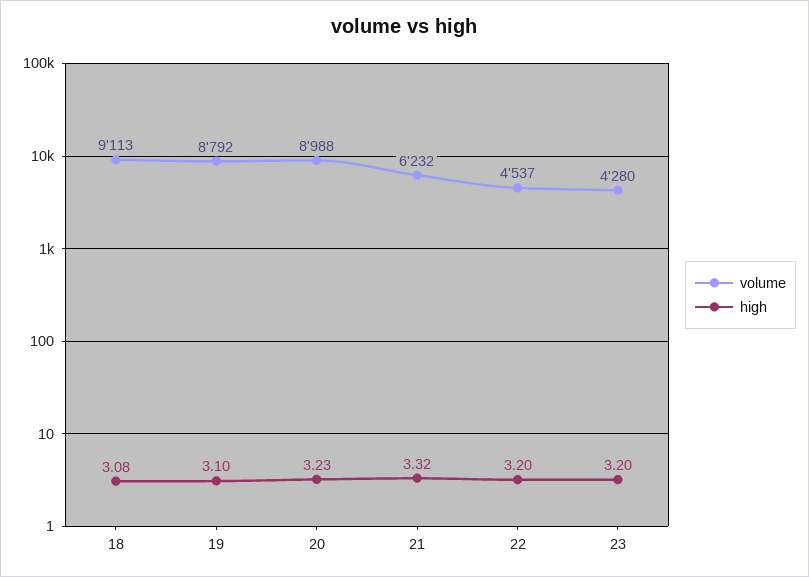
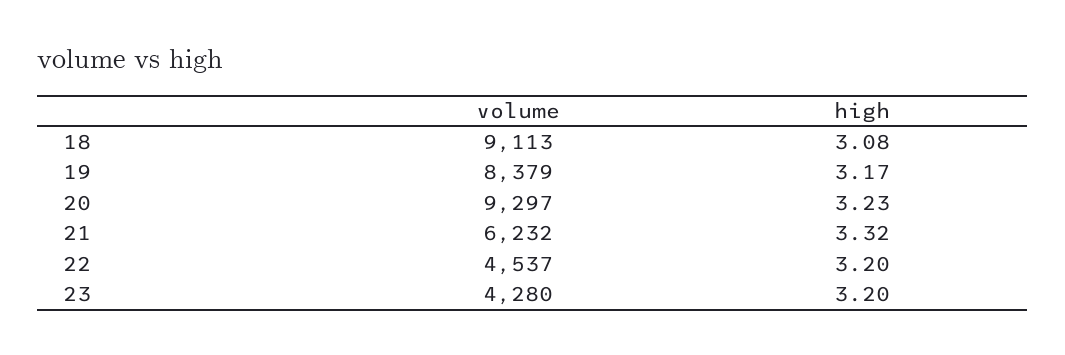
  {
    "volume": {
      "18": 9113,
-     "19": 8792,
+     "19": 8379,
-     "20": 8988,
+     "20": 9297,
      "21": 6232,
      "22": 4537,
      "23": 4280
    },
    "high": {
      "18": 3.08,
-     "19": 3.1,
+     "19": 3.17,
      "20": 3.23,
      "21": 3.32,
      "22": 3.2,
      "23": 3.2
    }
  }

